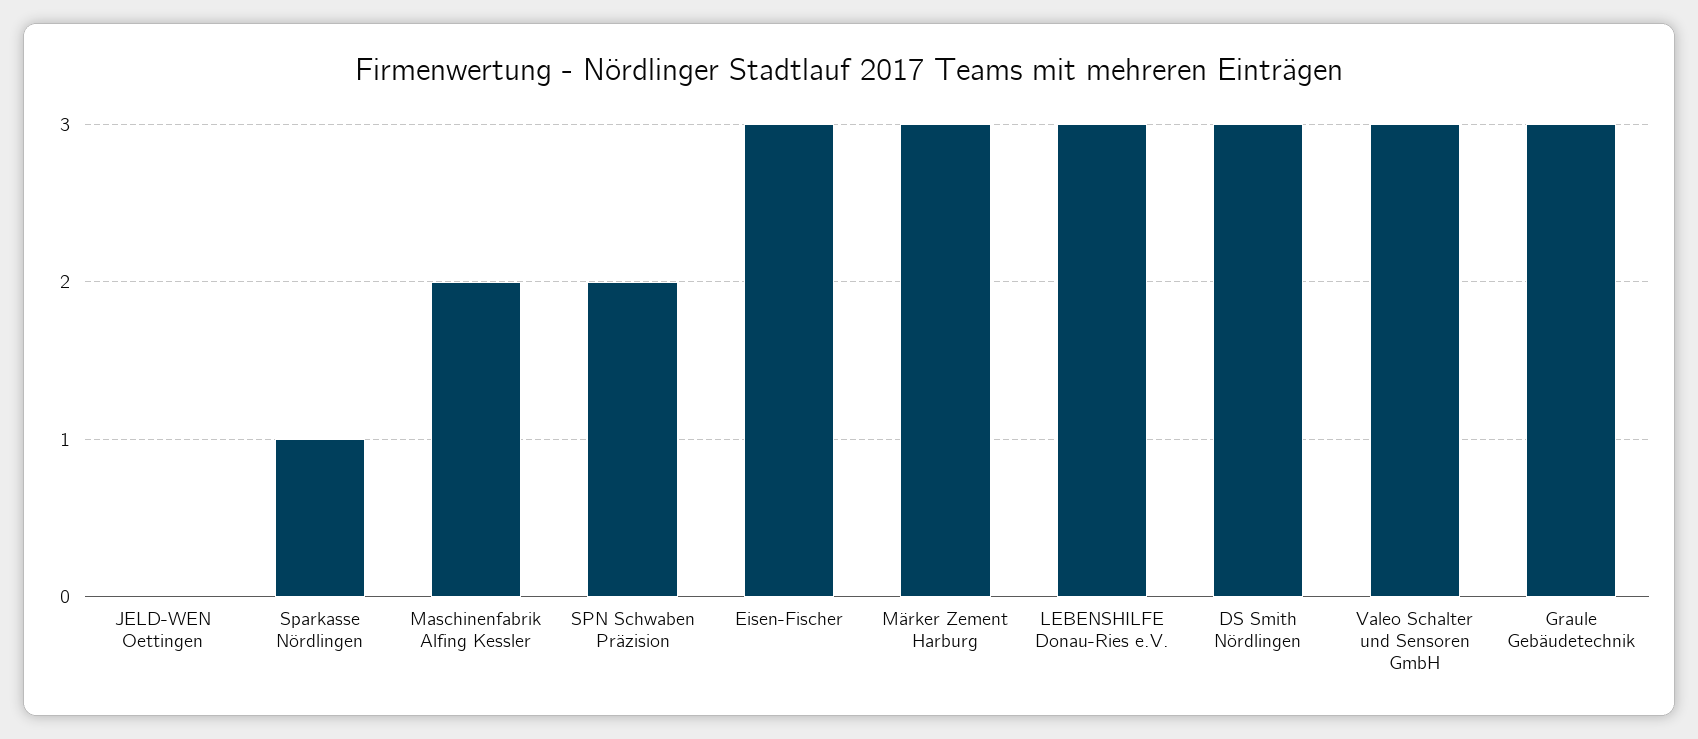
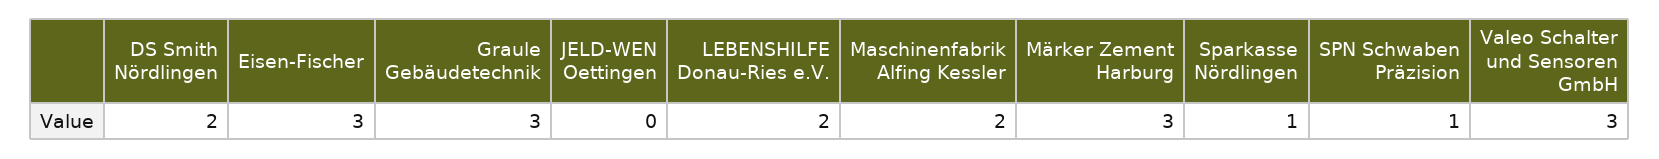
  {
    "JELD-WEN Oettingen": 0,
    "Sparkasse Nördlingen": 1,
    "Maschinenfabrik Alfing Kessler": 2,
-   "SPN Schwaben Präzision": 2,
+   "SPN Schwaben Präzision": 1,
    "Eisen-Fischer": 3,
    "Märker Zement Harburg": 3,
-   "LEBENSHILFE Donau-Ries e.V.": 3,
+   "LEBENSHILFE Donau-Ries e.V.": 2,
-   "DS Smith Nördlingen": 3,
+   "DS Smith Nördlingen": 2,
    "Valeo Schalter und Sensoren GmbH": 3,
    "Graule Gebäudetechnik": 3
  }

